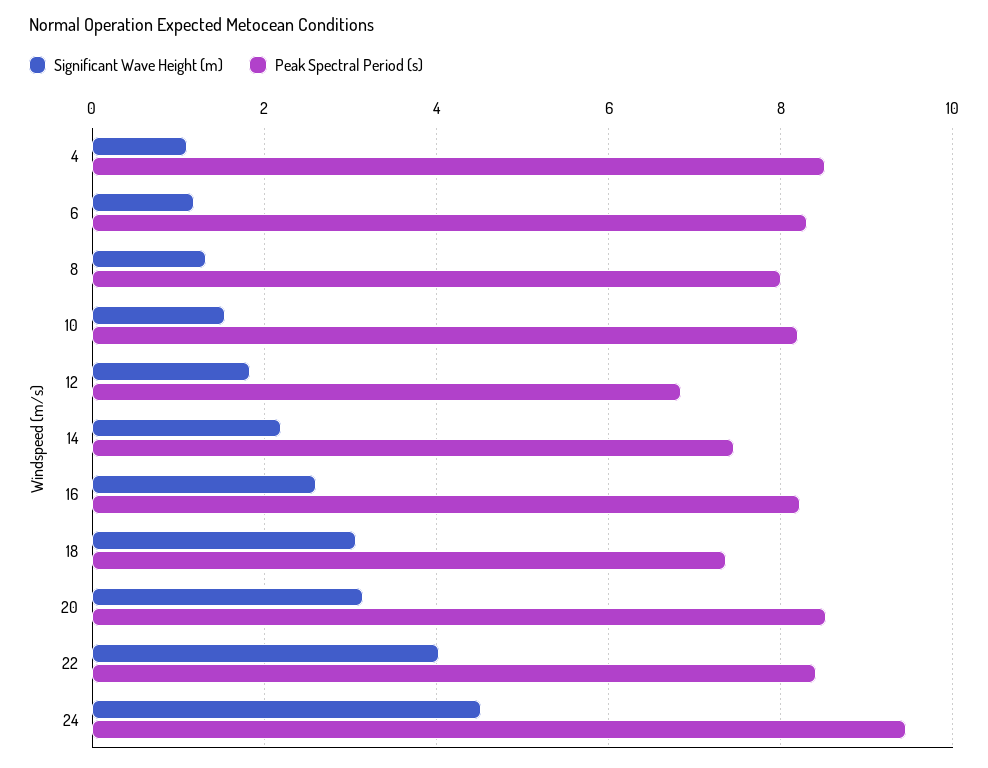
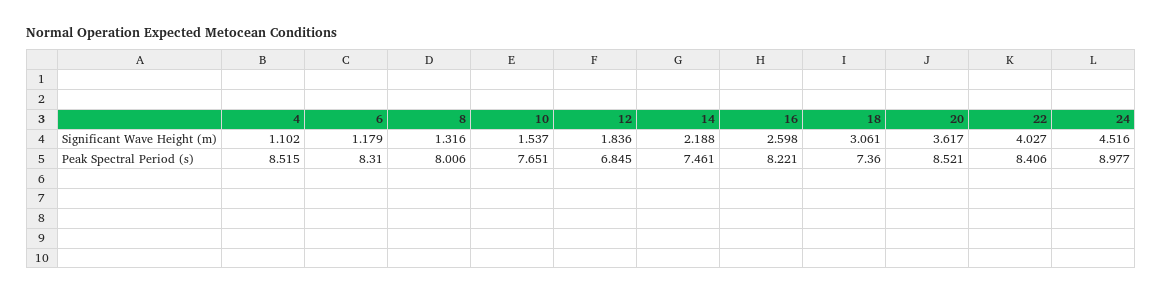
  {
    "Significant Wave Height (m)": {
      "4": 1.102,
      "6": 1.179,
      "8": 1.316,
      "10": 1.537,
      "12": 1.836,
      "14": 2.188,
      "16": 2.598,
      "18": 3.061,
-     "20": 3.2,
+     "20": 3.617,
      "22": 4.027,
      "24": 4.516
    },
    "Peak Spectral Period (s)": {
      "4": 8.515,
      "6": 8.31,
      "8": 8.006,
-     "10": 8.2,
+     "10": 7.651,
      "12": 6.845,
      "14": 7.461,
      "16": 8.221,
      "18": 7.36,
      "20": 8.521,
      "22": 8.406,
-     "24": 9.4
+     "24": 8.977
    }
  }

